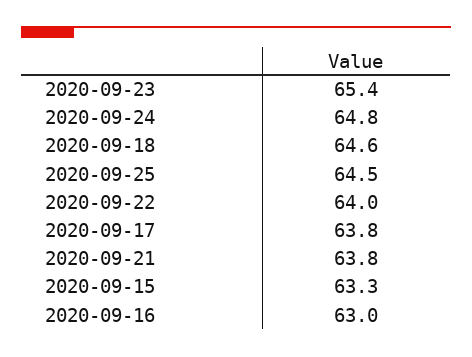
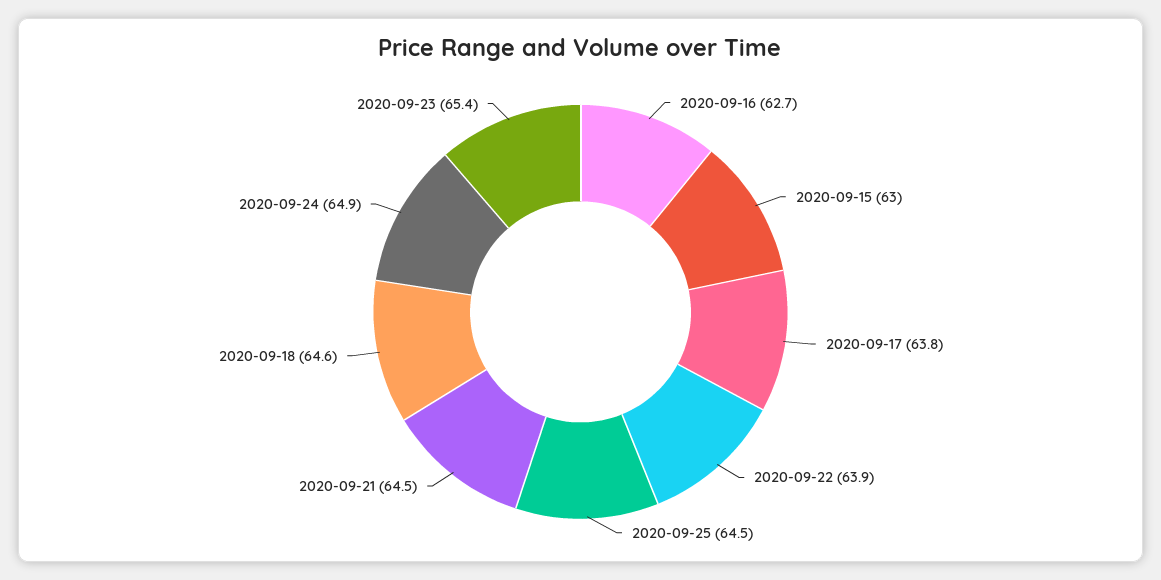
  {
    "2020-09-23": 65.4,
-   "2020-09-24": 64.8,
+   "2020-09-24": 64.9,
    "2020-09-18": 64.6,
    "2020-09-25": 64.5,
-   "2020-09-22": 64,
+   "2020-09-22": 63.9,
    "2020-09-17": 63.8,
-   "2020-09-21": 63.8,
+   "2020-09-21": 64.5,
-   "2020-09-15": 63.3,
+   "2020-09-15": 63,
-   "2020-09-16": 63
+   "2020-09-16": 62.7
  }

